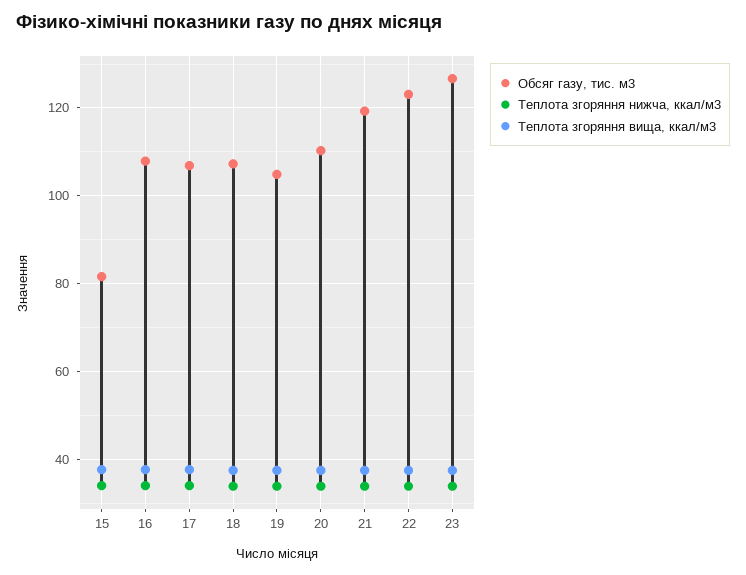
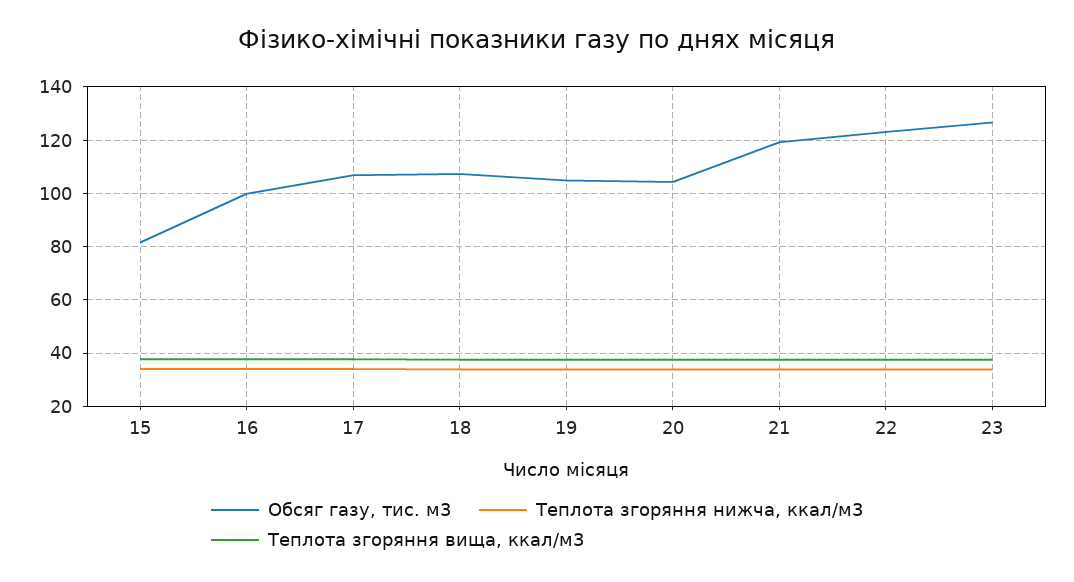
  {
    "Обсяг газу, тис. м3": {
      "15": 82,
-     "16": 108,
+     "16": 100,
      "17": 106,
      "18": 108,
      "19": 104,
-     "20": 110,
+     "20": 105,
      "21": 120,
      "22": 124,
      "23": 126
    },
    "Теплота згоряння нижча, ккал/м3": {
      "15": 34,
      "16": 34,
      "17": 34,
      "18": 34,
      "19": 34,
      "20": 34,
      "21": 34,
      "22": 34,
      "23": 34
    },
    "Теплота згоряння вища, ккал/м3": {
      "15": 38,
      "16": 38,
      "17": 38,
      "18": 38,
      "19": 38,
      "20": 38,
      "21": 38,
      "22": 38,
      "23": 38
    }
  }

